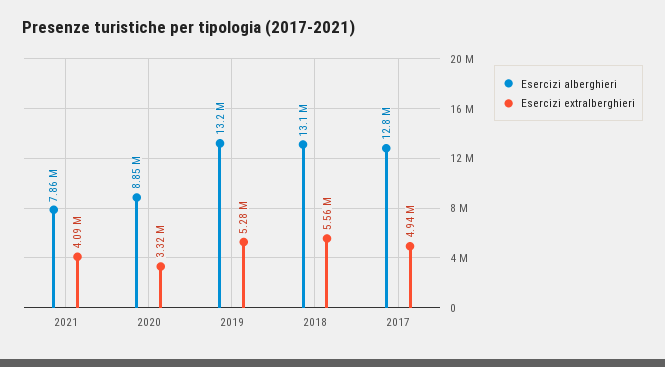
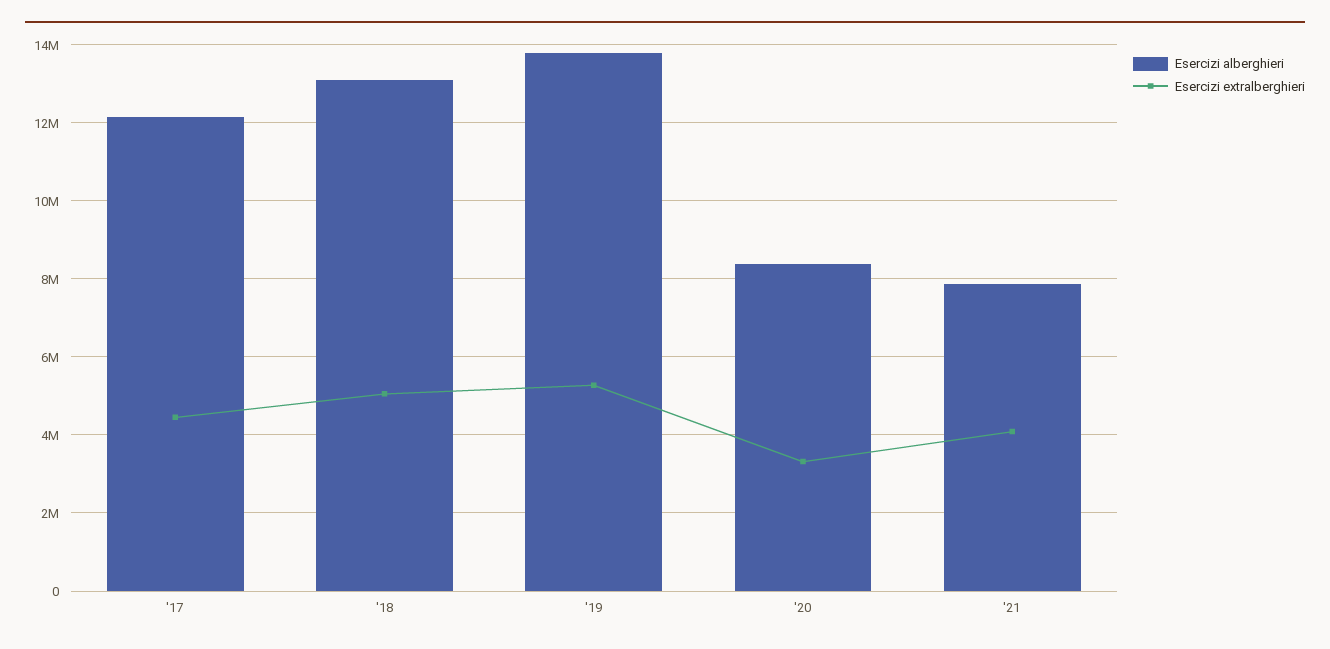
  {
    "Esercizi alberghieri": {
      "2021": 7860000,
-     "2020": 8850000,
+     "2020": 8400000,
-     "2019": 13200000,
+     "2019": 13800000,
      "2018": 13100000,
-     "2017": 12800000
+     "2017": 12200000
    },
    "Esercizi extralberghieri": {
      "2021": 4090000,
      "2020": 3320000,
      "2019": 5280000,
-     "2018": 5560000,
+     "2018": 5000000,
-     "2017": 4940000
+     "2017": 4400000
    }
  }

